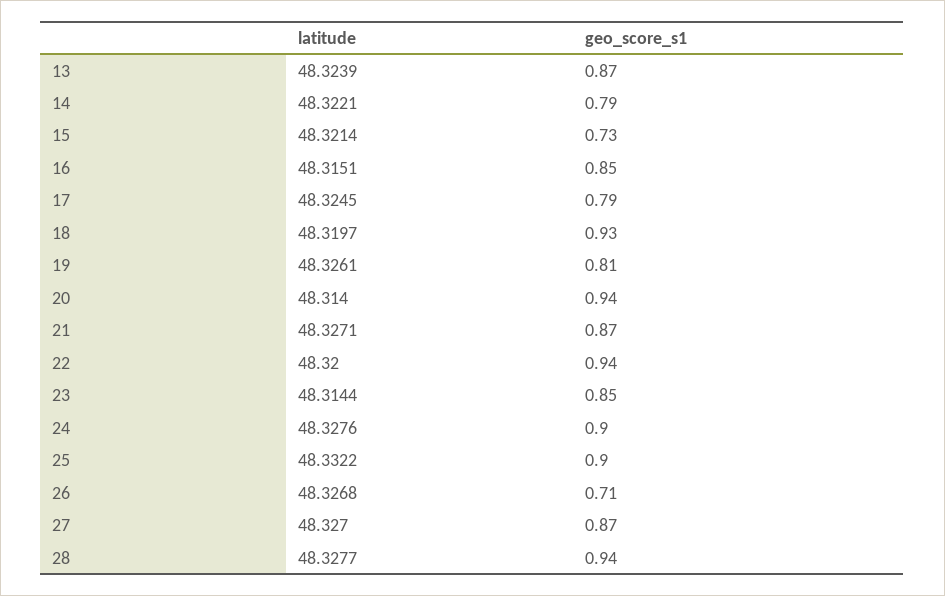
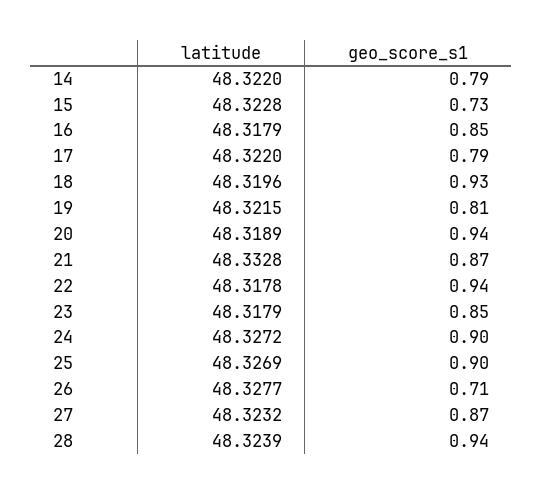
  {
    "latitude": {
-     "13": 48.3239,
-     "14": 48.3221,
+     "14": 48.322,
-     "15": 48.3214,
+     "15": 48.3228,
-     "16": 48.3151,
+     "16": 48.3179,
-     "17": 48.3245,
+     "17": 48.322,
-     "18": 48.3197,
+     "18": 48.3196,
-     "19": 48.3261,
+     "19": 48.3215,
-     "20": 48.314,
+     "20": 48.3189,
-     "21": 48.3271,
+     "21": 48.3328,
-     "22": 48.32,
+     "22": 48.3178,
-     "23": 48.3144,
+     "23": 48.3179,
-     "24": 48.3276,
+     "24": 48.3272,
-     "25": 48.3322,
+     "25": 48.3269,
-     "26": 48.3268,
+     "26": 48.3277,
-     "27": 48.327,
+     "27": 48.3232,
-     "28": 48.3277
+     "28": 48.3239
    },
    "geo_score_s1": {
-     "13": 0.87,
      "14": 0.79,
      "15": 0.73,
      "16": 0.85,
      "17": 0.79,
      "18": 0.93,
      "19": 0.81,
      "20": 0.94,
      "21": 0.87,
      "22": 0.94,
      "23": 0.85,
      "24": 0.9,
      "25": 0.9,
      "26": 0.71,
      "27": 0.87,
      "28": 0.94
    }
  }

